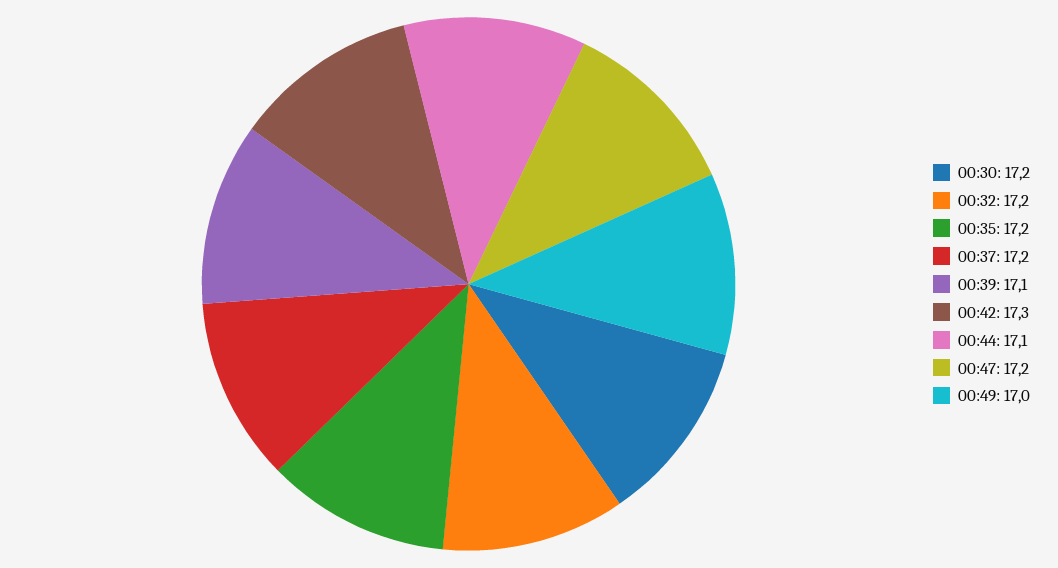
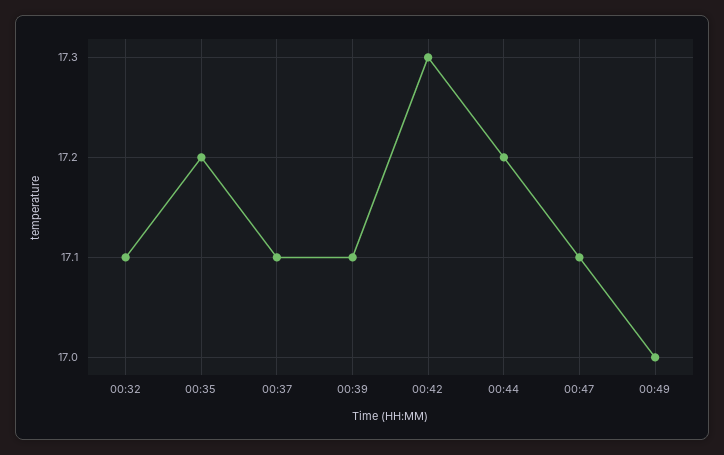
  {
-   "00:30": 17.2,
-   "00:32": 17.2,
+   "00:32": 17.1,
    "00:35": 17.2,
-   "00:37": 17.2,
+   "00:37": 17.1,
    "00:39": 17.1,
    "00:42": 17.3,
-   "00:44": 17.1,
+   "00:44": 17.2,
-   "00:47": 17.2,
+   "00:47": 17.1,
    "00:49": 17
  }

